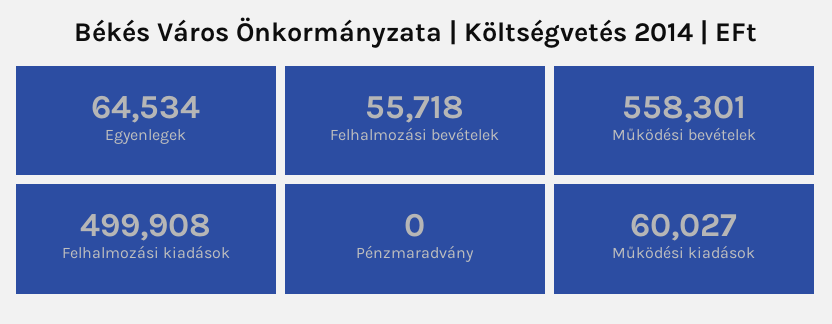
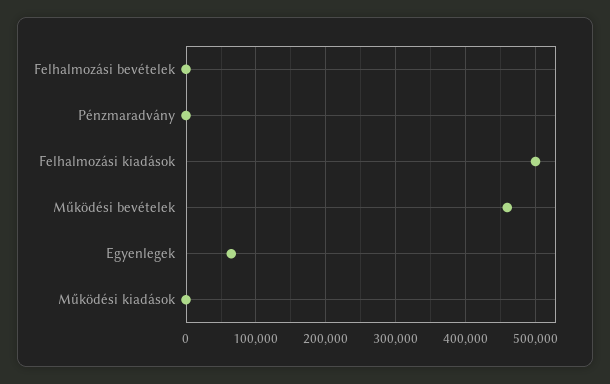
  {
    "Egyenlegek": 64534,
-   "Felhalmozási bevételek": 55718,
+   "Felhalmozási bevételek": 0,
-   "Működési bevételek": 558301,
+   "Működési bevételek": 460000,
    "Felhalmozási kiadások": 499908,
    "Pénzmaradvány": 0,
-   "Működési kiadások": 60027
+   "Működési kiadások": 0
  }

